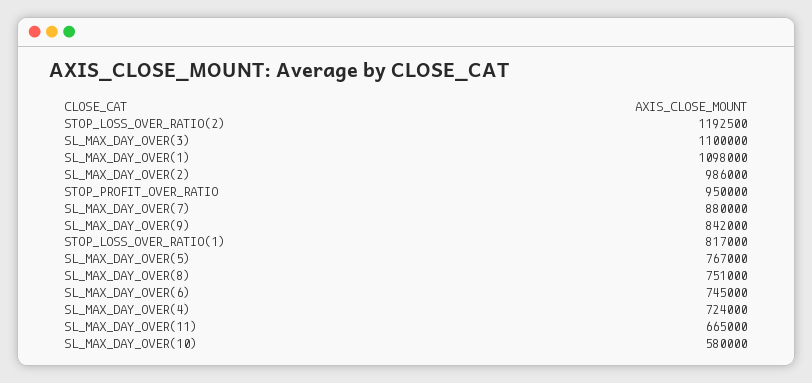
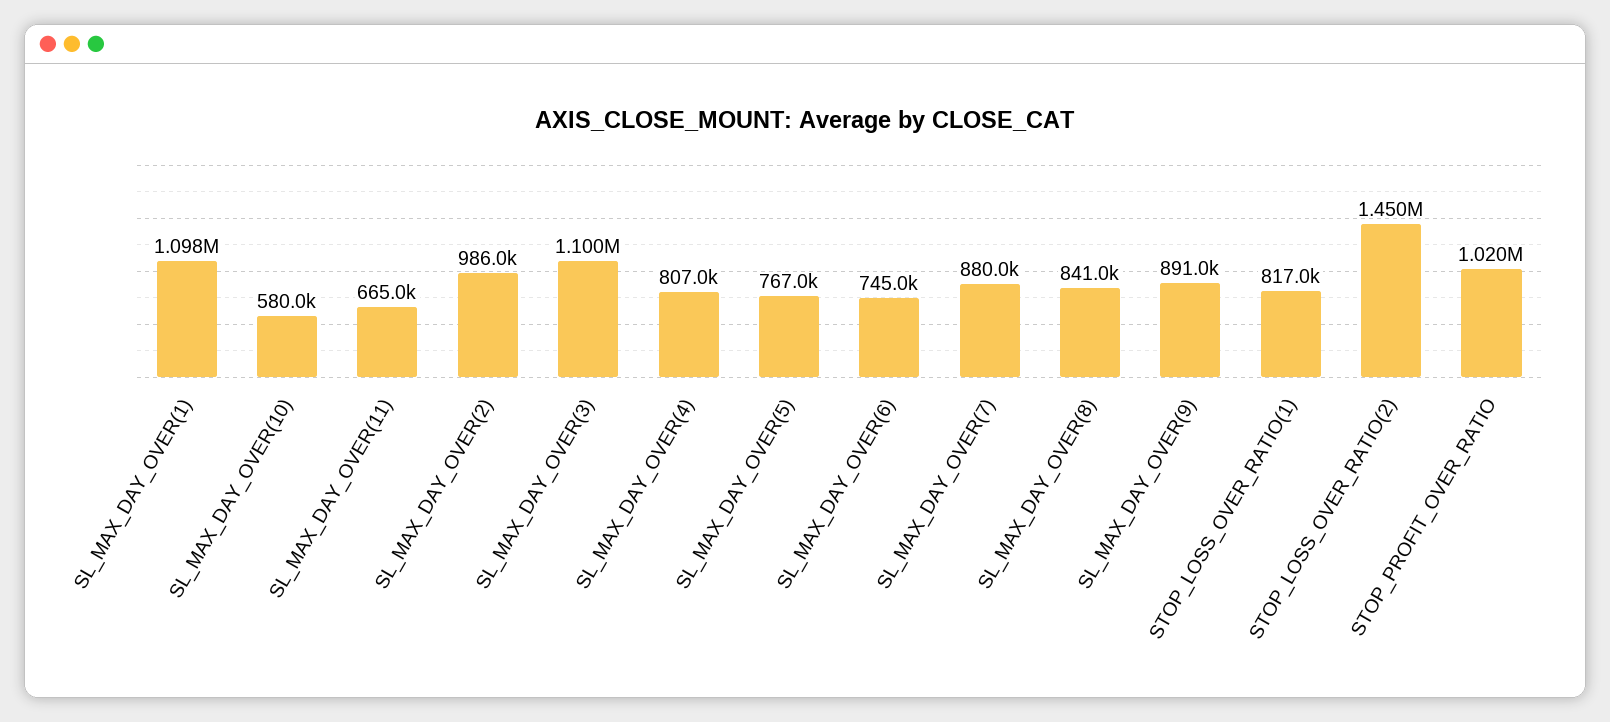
  {
-   "STOP_LOSS_OVER_RATIO(2)": 1192500,
+   "STOP_LOSS_OVER_RATIO(2)": 1450000,
    "SL_MAX_DAY_OVER(3)": 1100000,
    "SL_MAX_DAY_OVER(1)": 1098000,
    "SL_MAX_DAY_OVER(2)": 986000,
-   "STOP_PROFIT_OVER_RATIO": 950000,
+   "STOP_PROFIT_OVER_RATIO": 1020000,
    "SL_MAX_DAY_OVER(7)": 880000,
-   "SL_MAX_DAY_OVER(9)": 842000,
+   "SL_MAX_DAY_OVER(9)": 891000,
    "STOP_LOSS_OVER_RATIO(1)": 817000,
    "SL_MAX_DAY_OVER(5)": 767000,
-   "SL_MAX_DAY_OVER(8)": 751000,
+   "SL_MAX_DAY_OVER(8)": 841000,
    "SL_MAX_DAY_OVER(6)": 745000,
-   "SL_MAX_DAY_OVER(4)": 724000,
+   "SL_MAX_DAY_OVER(4)": 807000,
    "SL_MAX_DAY_OVER(11)": 665000,
    "SL_MAX_DAY_OVER(10)": 580000
  }

